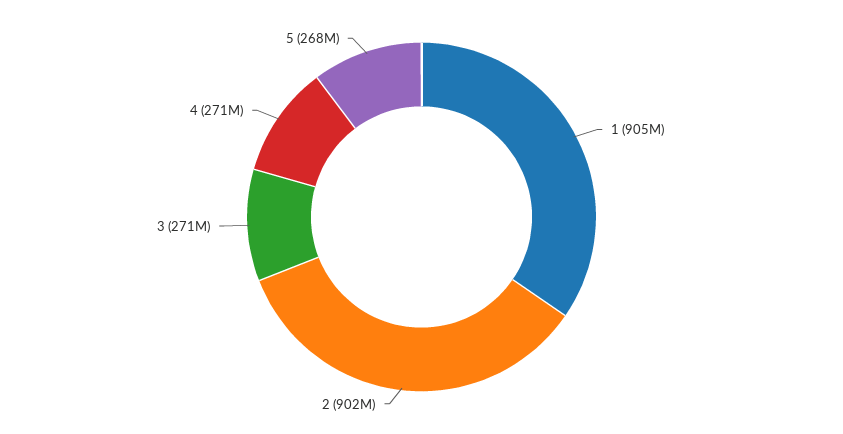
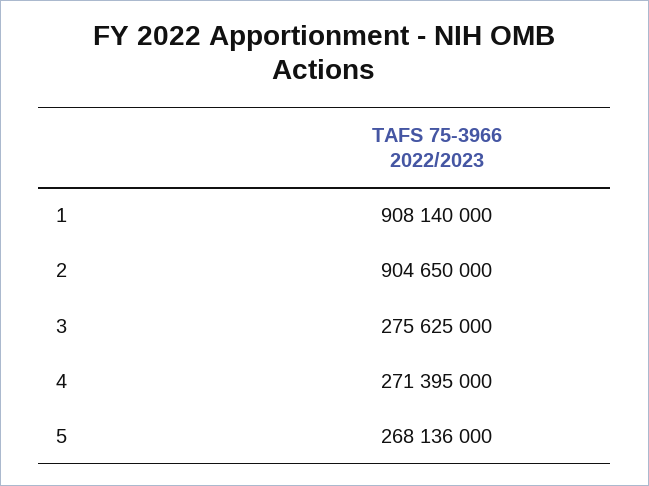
  {
-   "1": 905000000,
+   "1": 908140000,
-   "2": 902000000,
+   "2": 904650000,
-   "3": 271000000,
+   "3": 275625000,
    "4": 271395000,
    "5": 268136000
  }

